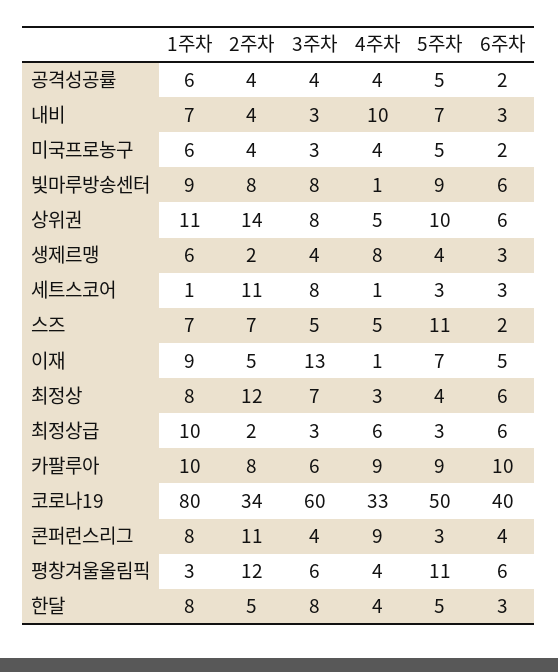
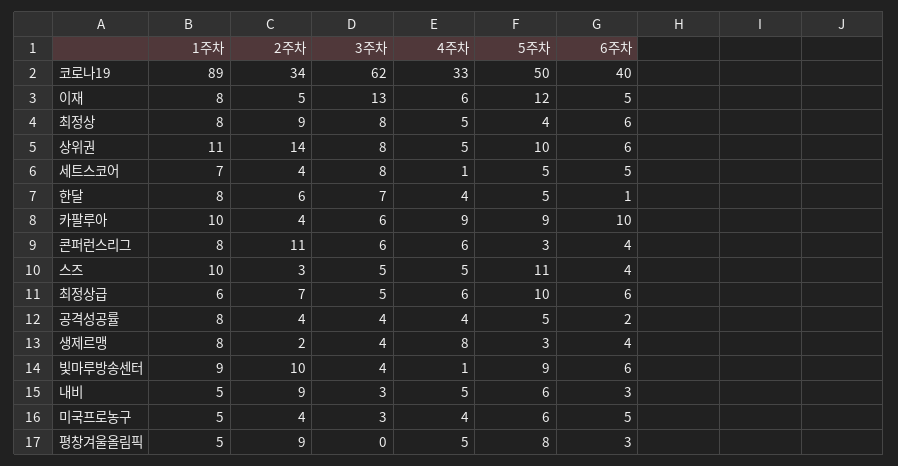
  {
    "1주차": {
-     "공격성공률": 6,
+     "공격성공률": 8,
-     "내비": 7,
+     "내비": 5,
-     "미국프로농구": 6,
+     "미국프로농구": 5,
      "빛마루방송센터": 9,
      "상위권": 11,
-     "생제르맹": 6,
+     "생제르맹": 8,
-     "세트스코어": 1,
+     "세트스코어": 7,
-     "스즈": 7,
+     "스즈": 10,
-     "이재": 9,
+     "이재": 8,
      "최정상": 8,
-     "최정상급": 10,
+     "최정상급": 6,
      "카팔루아": 10,
-     "코로나19": 80,
+     "코로나19": 89,
      "콘퍼런스리그": 8,
-     "평창겨울올림픽": 3,
+     "평창겨울올림픽": 5,
      "한달": 8
    },
    "2주차": {
      "공격성공률": 4,
-     "내비": 4,
+     "내비": 9,
      "미국프로농구": 4,
-     "빛마루방송센터": 8,
+     "빛마루방송센터": 10,
      "상위권": 14,
      "생제르맹": 2,
-     "세트스코어": 11,
+     "세트스코어": 4,
-     "스즈": 7,
+     "스즈": 3,
      "이재": 5,
-     "최정상": 12,
+     "최정상": 9,
-     "최정상급": 2,
+     "최정상급": 7,
-     "카팔루아": 8,
+     "카팔루아": 4,
      "코로나19": 34,
      "콘퍼런스리그": 11,
-     "평창겨울올림픽": 12,
+     "평창겨울올림픽": 9,
-     "한달": 5
+     "한달": 6
    },
    "3주차": {
      "공격성공률": 4,
      "내비": 3,
      "미국프로농구": 3,
-     "빛마루방송센터": 8,
+     "빛마루방송센터": 4,
      "상위권": 8,
      "생제르맹": 4,
      "세트스코어": 8,
      "스즈": 5,
      "이재": 13,
-     "최정상": 7,
+     "최정상": 8,
-     "최정상급": 3,
+     "최정상급": 5,
      "카팔루아": 6,
-     "코로나19": 60,
+     "코로나19": 62,
-     "콘퍼런스리그": 4,
+     "콘퍼런스리그": 6,
-     "평창겨울올림픽": 6,
+     "평창겨울올림픽": 0,
-     "한달": 8
+     "한달": 7
    },
    "4주차": {
      "공격성공률": 4,
-     "내비": 10,
+     "내비": 5,
      "미국프로농구": 4,
      "빛마루방송센터": 1,
      "상위권": 5,
      "생제르맹": 8,
      "세트스코어": 1,
      "스즈": 5,
-     "이재": 1,
+     "이재": 6,
-     "최정상": 3,
+     "최정상": 5,
      "최정상급": 6,
      "카팔루아": 9,
      "코로나19": 33,
-     "콘퍼런스리그": 9,
+     "콘퍼런스리그": 6,
-     "평창겨울올림픽": 4,
+     "평창겨울올림픽": 5,
      "한달": 4
    },
    "5주차": {
      "공격성공률": 5,
-     "내비": 7,
+     "내비": 6,
-     "미국프로농구": 5,
+     "미국프로농구": 6,
      "빛마루방송센터": 9,
      "상위권": 10,
-     "생제르맹": 4,
+     "생제르맹": 3,
-     "세트스코어": 3,
+     "세트스코어": 5,
      "스즈": 11,
-     "이재": 7,
+     "이재": 12,
      "최정상": 4,
-     "최정상급": 3,
+     "최정상급": 10,
      "카팔루아": 9,
      "코로나19": 50,
      "콘퍼런스리그": 3,
-     "평창겨울올림픽": 11,
+     "평창겨울올림픽": 8,
      "한달": 5
    },
    "6주차": {
      "공격성공률": 2,
      "내비": 3,
-     "미국프로농구": 2,
+     "미국프로농구": 5,
      "빛마루방송센터": 6,
      "상위권": 6,
-     "생제르맹": 3,
+     "생제르맹": 4,
-     "세트스코어": 3,
+     "세트스코어": 5,
-     "스즈": 2,
+     "스즈": 4,
      "이재": 5,
      "최정상": 6,
      "최정상급": 6,
      "카팔루아": 10,
      "코로나19": 40,
      "콘퍼런스리그": 4,
-     "평창겨울올림픽": 6,
+     "평창겨울올림픽": 3,
-     "한달": 3
+     "한달": 1
    }
  }

